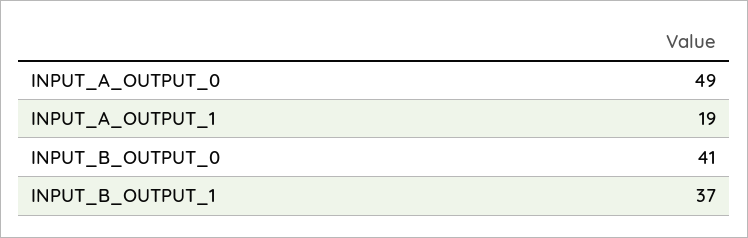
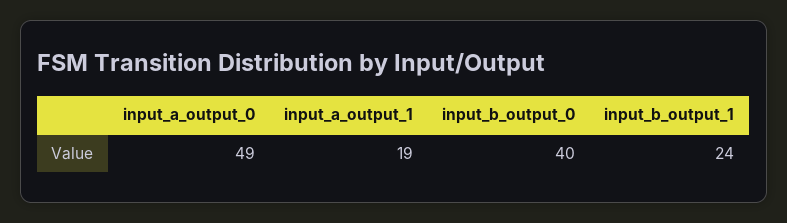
  {
    "INPUT_A_OUTPUT_0": 49,
    "INPUT_A_OUTPUT_1": 19,
-   "INPUT_B_OUTPUT_0": 41,
+   "INPUT_B_OUTPUT_0": 40,
-   "INPUT_B_OUTPUT_1": 37
+   "INPUT_B_OUTPUT_1": 24
  }

